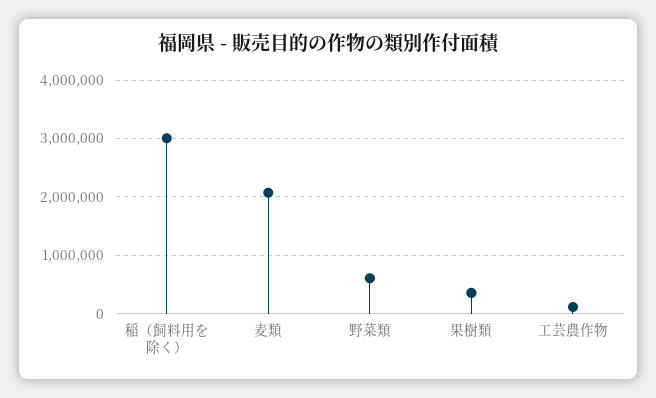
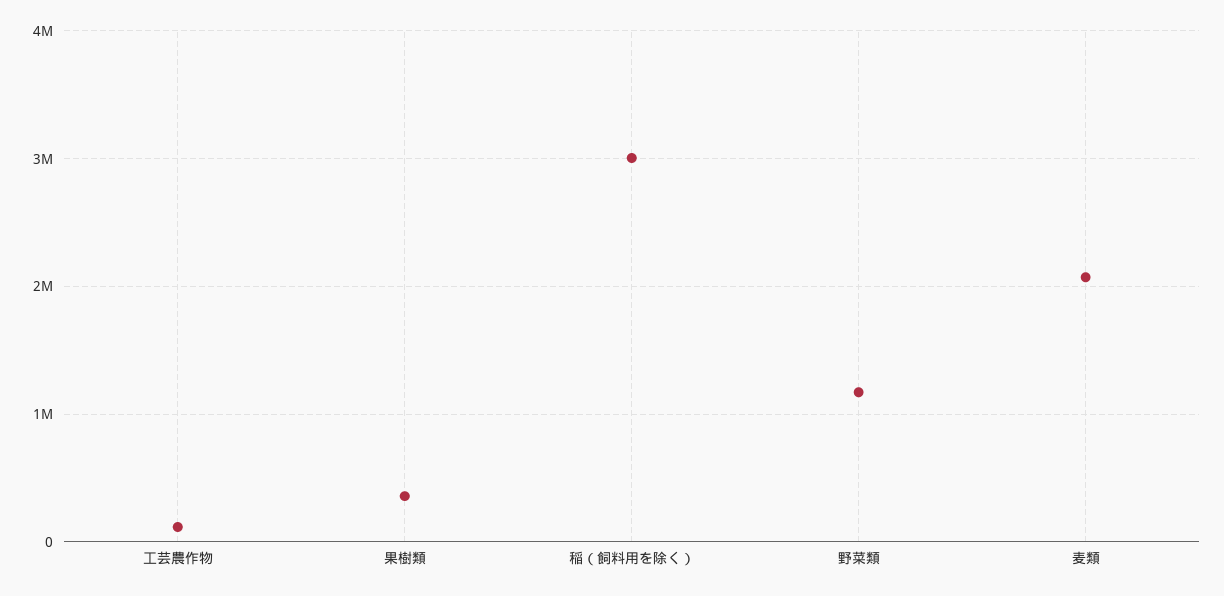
  {
    "稲（飼料用を除く）": 3000000,
    "麦類": 2100000,
-   "野菜類": 600000,
+   "野菜類": 1200000,
    "果樹類": 400000,
    "工芸農作物": 100000
  }

